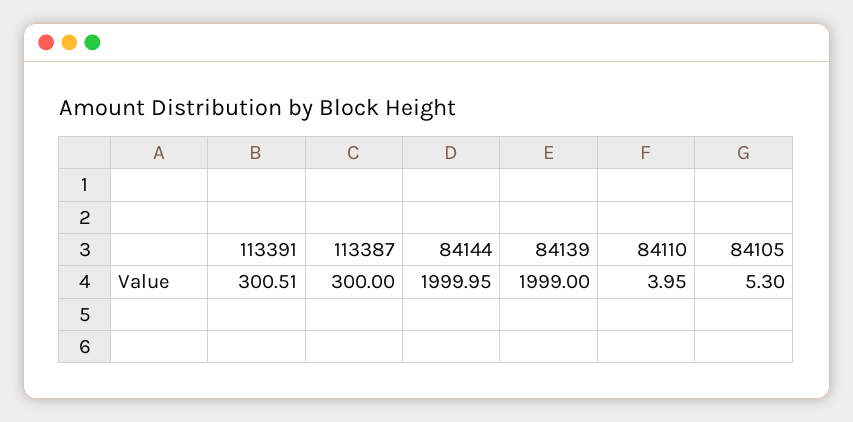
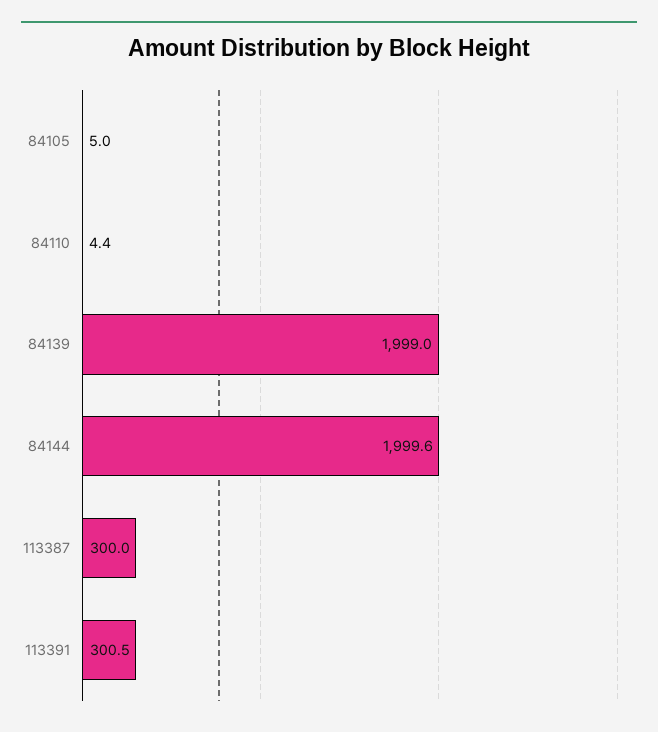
  {
    "113391": 300.51,
    "113387": 300,
-   "84144": 1999.95,
+   "84144": 1999.6,
    "84139": 1999,
-   "84110": 3.95,
+   "84110": 4.4,
-   "84105": 5.3
+   "84105": 5
  }

